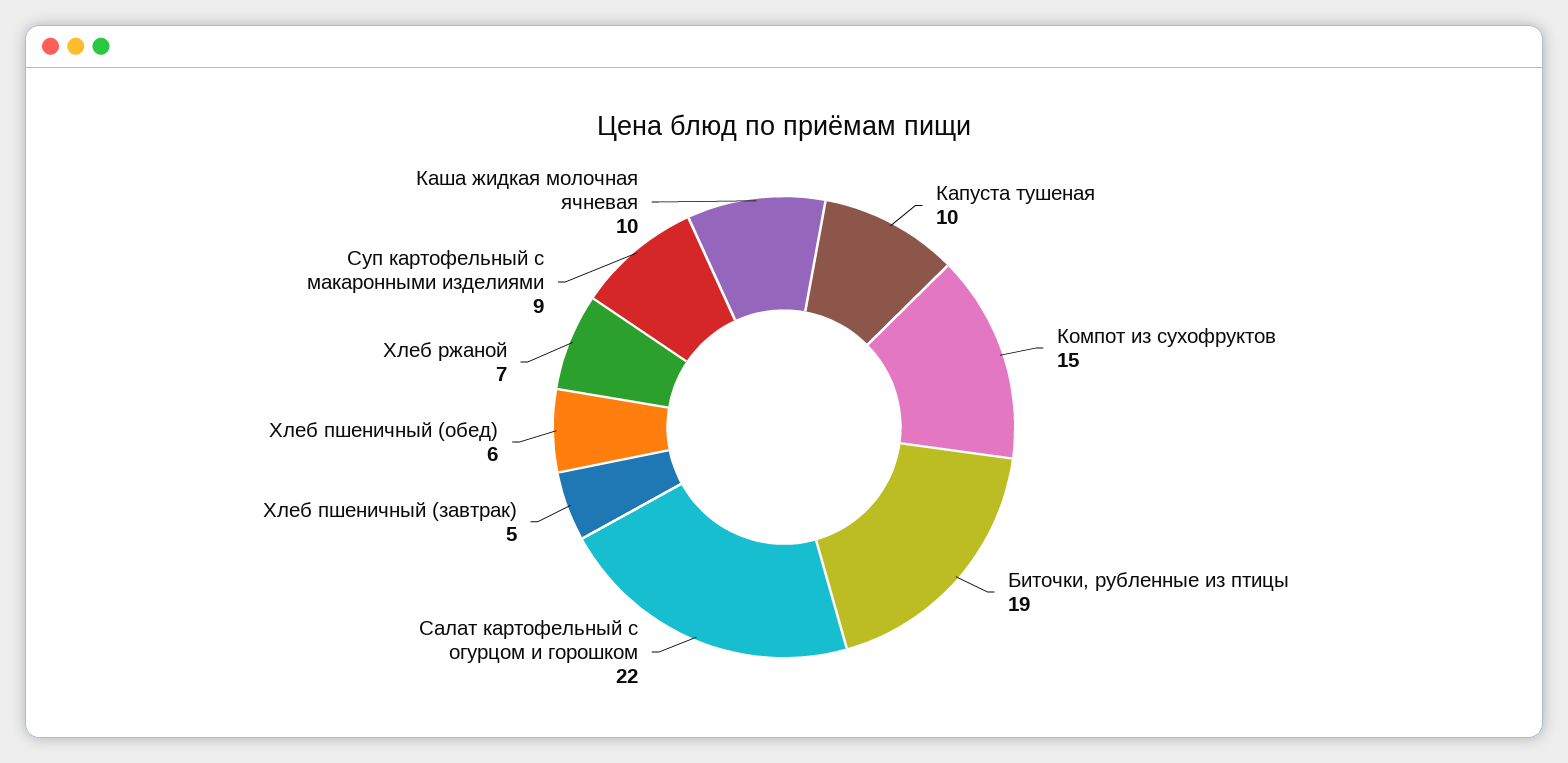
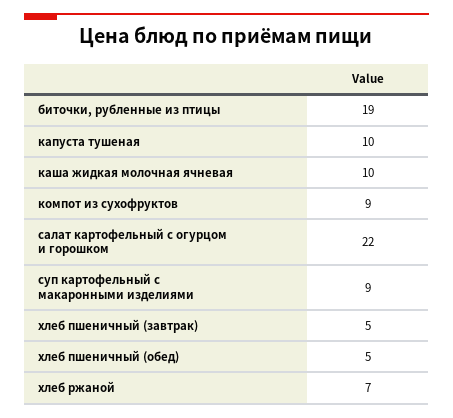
  {
    "Капуста тушеная": 10,
-   "Компот из сухофруктов": 15,
+   "Компот из сухофруктов": 9,
    "Биточки, рубленные из птицы": 19,
    "Салат картофельный с огурцом и горошком": 22,
    "Хлеб пшеничный (завтрак)": 5,
-   "Хлеб пшеничный (обед)": 6,
+   "Хлеб пшеничный (обед)": 5,
    "Хлеб ржаной": 7,
    "Суп картофельный с макаронными изделиями": 9,
    "Каша жидкая молочная ячневая": 10
  }

